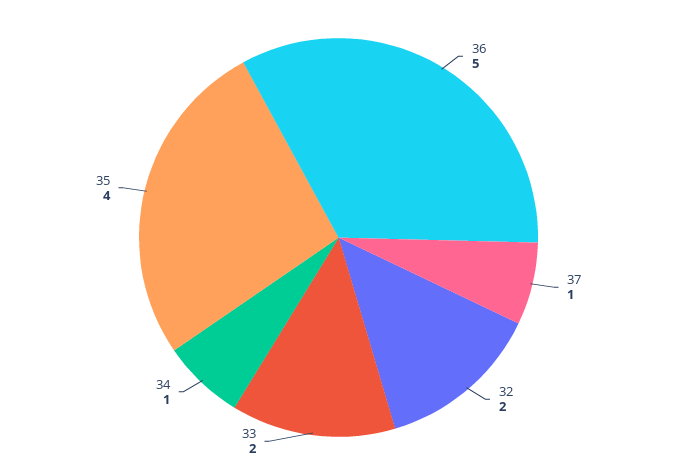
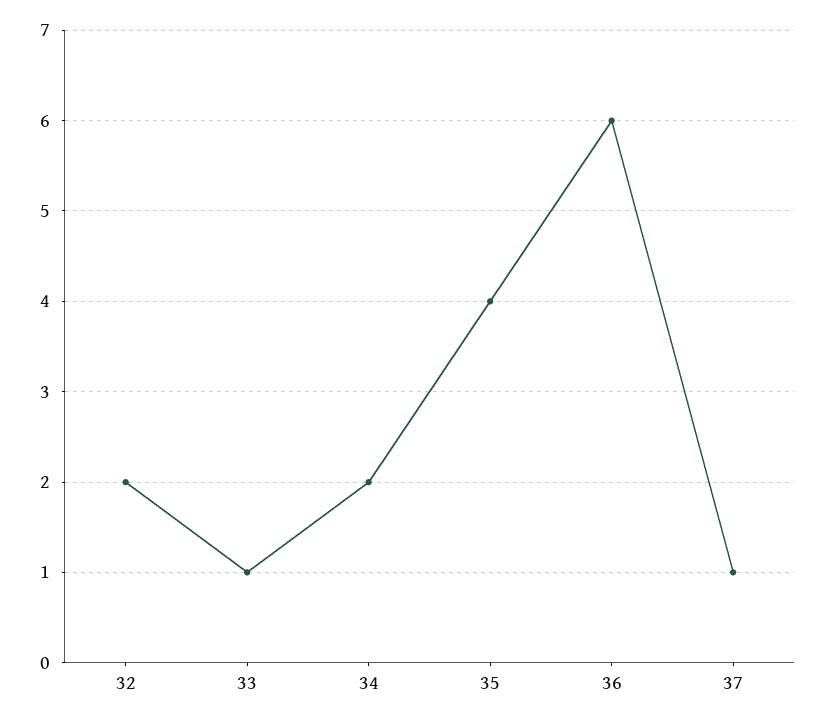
  {
-   "36": 5,
+   "36": 6,
    "37": 1,
    "32": 2,
-   "33": 2,
+   "33": 1,
-   "34": 1,
+   "34": 2,
    "35": 4
  }

